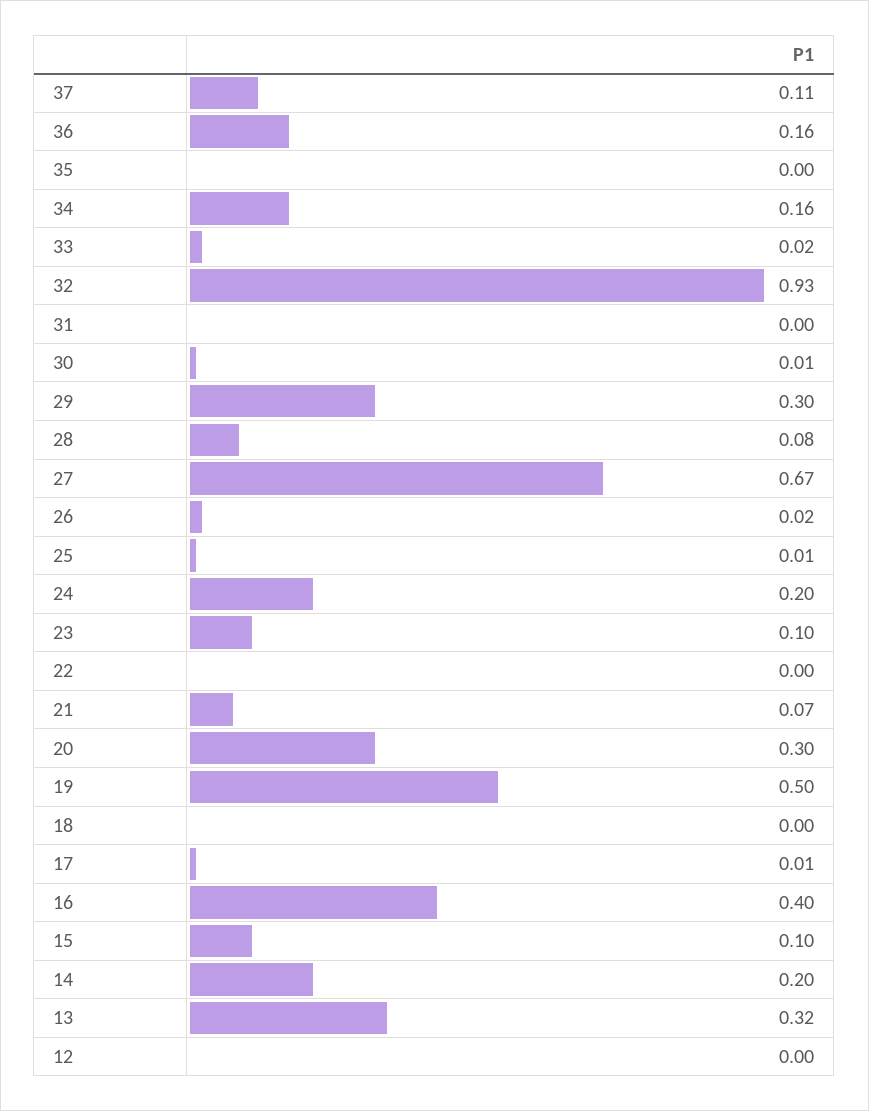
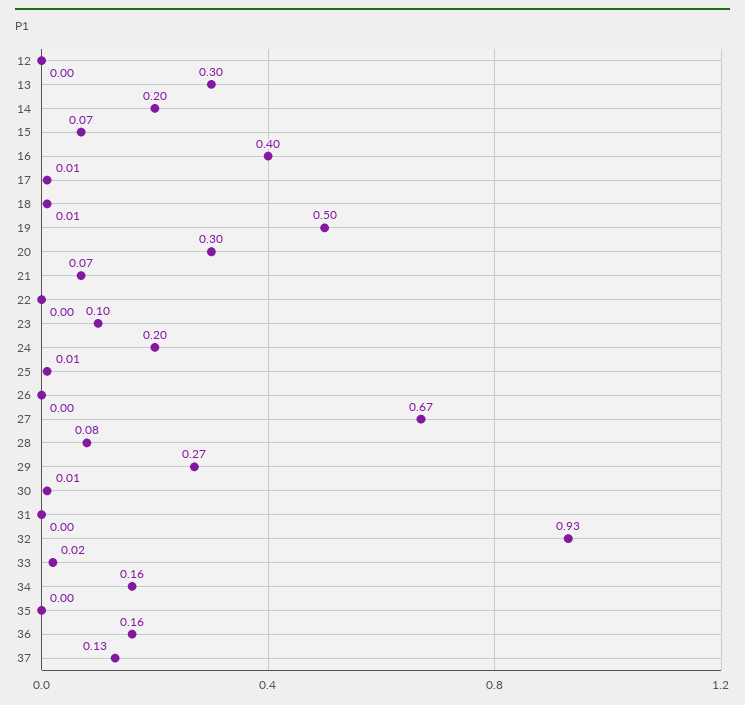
  {
-   "37": 0.11,
+   "37": 0.13,
    "36": 0.16,
    "35": 0,
    "34": 0.16,
    "33": 0.02,
    "32": 0.93,
    "31": 0,
    "30": 0.01,
-   "29": 0.3,
+   "29": 0.27,
    "28": 0.08,
    "27": 0.67,
-   "26": 0.02,
+   "26": 0,
    "25": 0.01,
    "24": 0.2,
    "23": 0.1,
    "22": 0,
    "21": 0.07,
    "20": 0.3,
    "19": 0.5,
-   "18": 0,
+   "18": 0.01,
    "17": 0.01,
    "16": 0.4,
-   "15": 0.1,
+   "15": 0.07,
    "14": 0.2,
-   "13": 0.32,
+   "13": 0.3,
    "12": 0
  }

